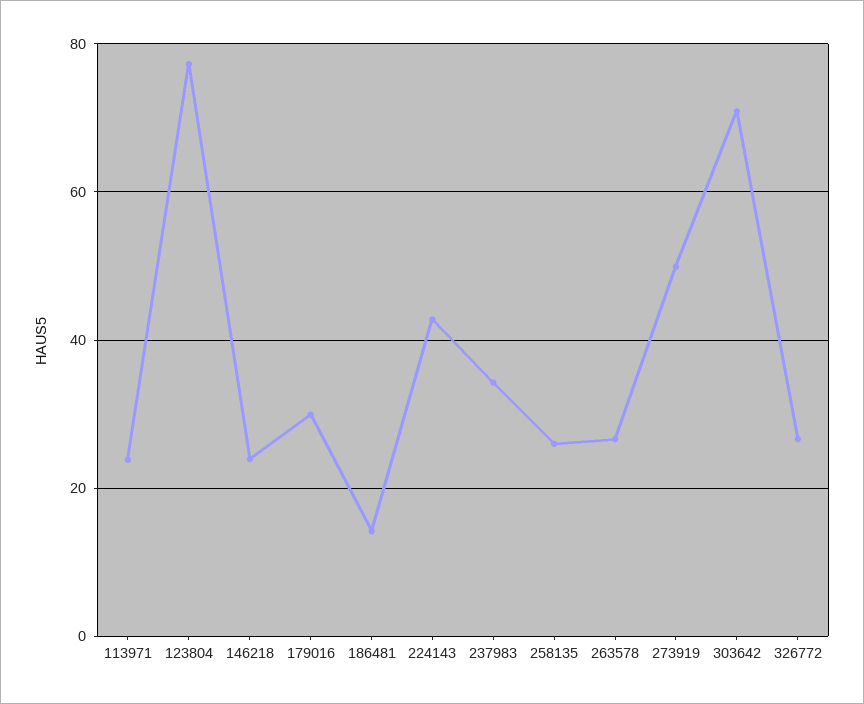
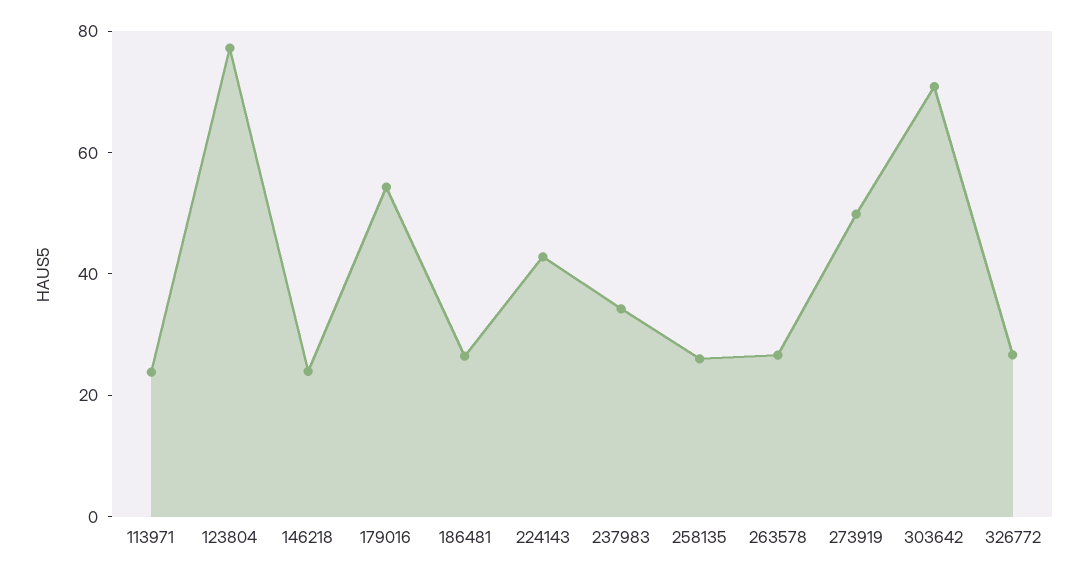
  {
    "113971": 24,
    "123804": 78,
    "146218": 24,
-   "179016": 30,
+   "179016": 55,
-   "186481": 14,
+   "186481": 25,
    "224143": 42,
    "237983": 34,
    "258135": 26,
    "263578": 26,
    "273919": 50,
    "303642": 70,
    "326772": 26
  }

